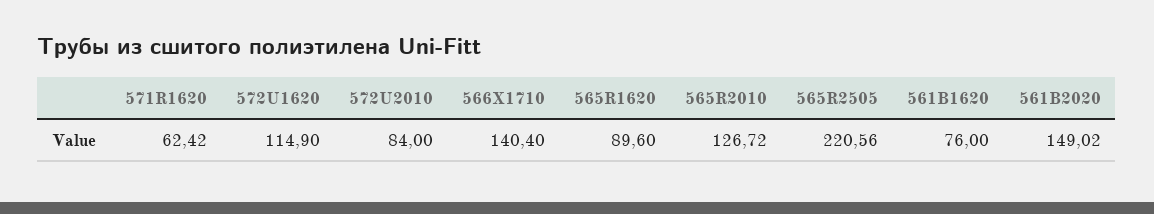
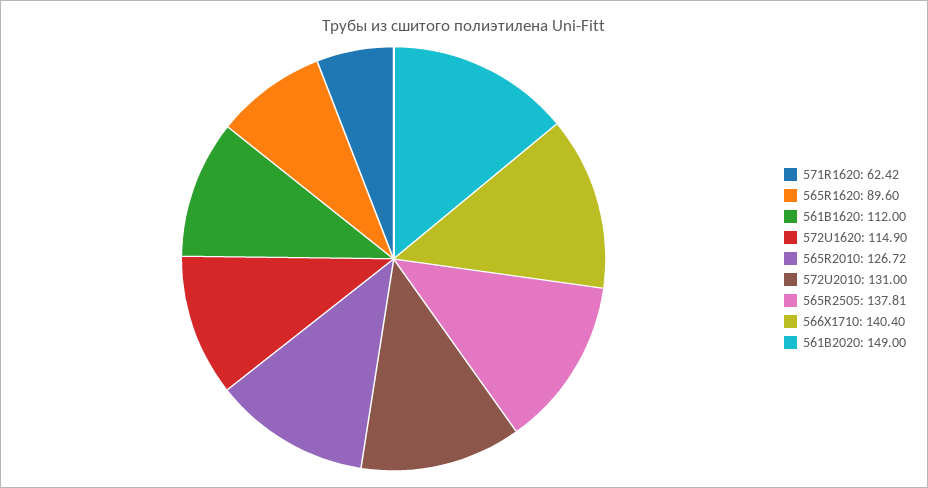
  {
    "571R1620": 62.42,
    "572U1620": 114.9,
-   "572U2010": 84,
+   "572U2010": 131,
    "566X1710": 140.4,
    "565R1620": 89.6,
    "565R2010": 126.72,
-   "565R2505": 220.56,
+   "565R2505": 137.81,
-   "561B1620": 76,
+   "561B1620": 112,
-   "561B2020": 149.02
+   "561B2020": 149
  }

